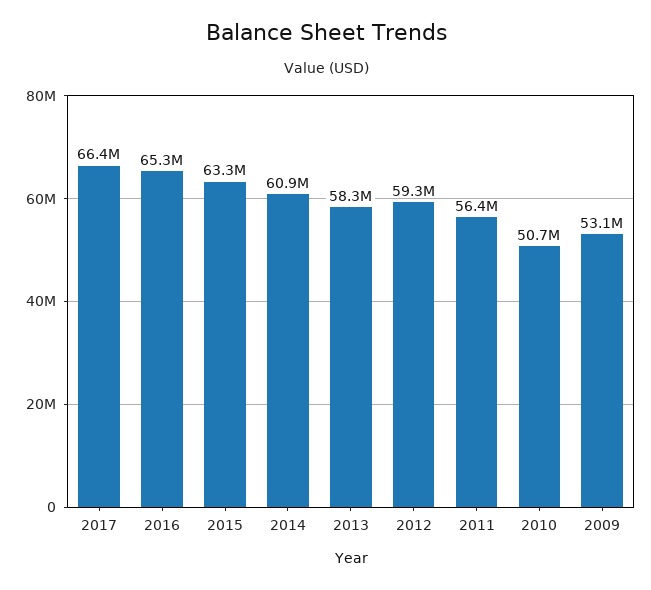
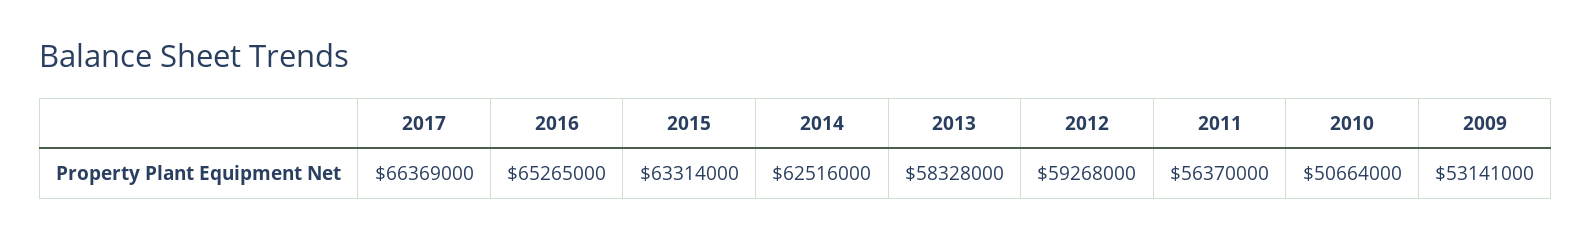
  {
    "2017": 66369000,
    "2016": 65265000,
    "2015": 63314000,
-   "2014": 60900000,
+   "2014": 62516000,
    "2013": 58328000,
    "2012": 59268000,
    "2011": 56370000,
    "2010": 50664000,
    "2009": 53141000
  }

